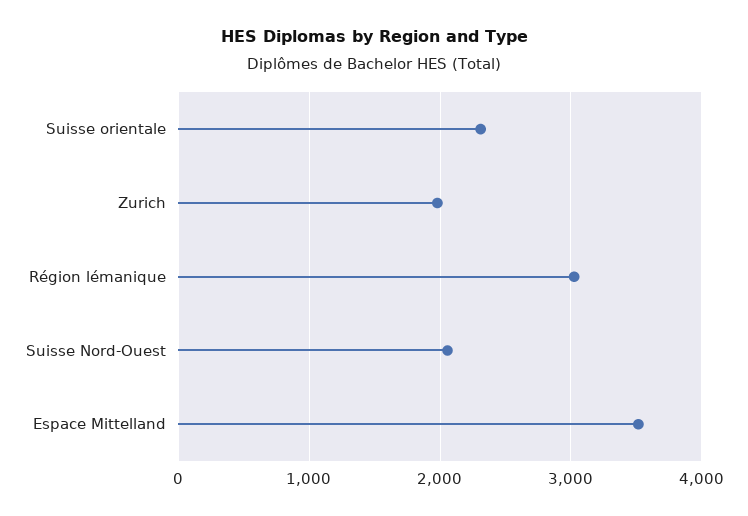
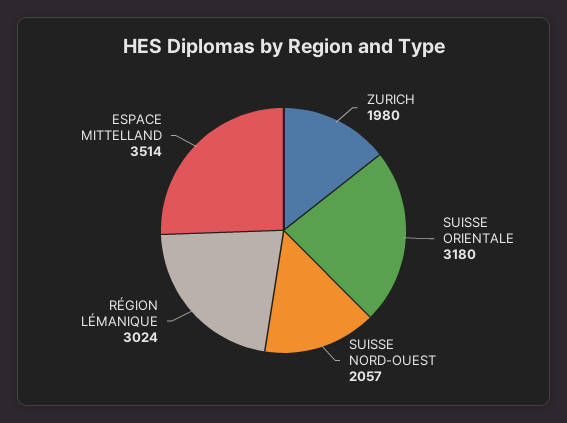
  {
-   "Suisse orientale": 2300,
+   "Suisse orientale": 3180,
    "Zurich": 1980,
    "Région lémanique": 3024,
    "Suisse Nord-Ouest": 2057,
    "Espace Mittelland": 3514
  }

